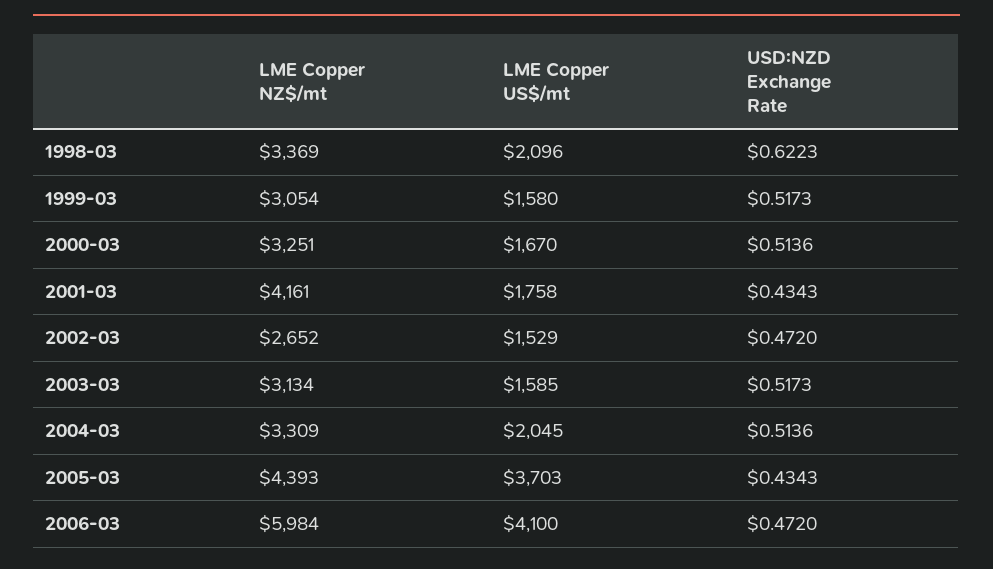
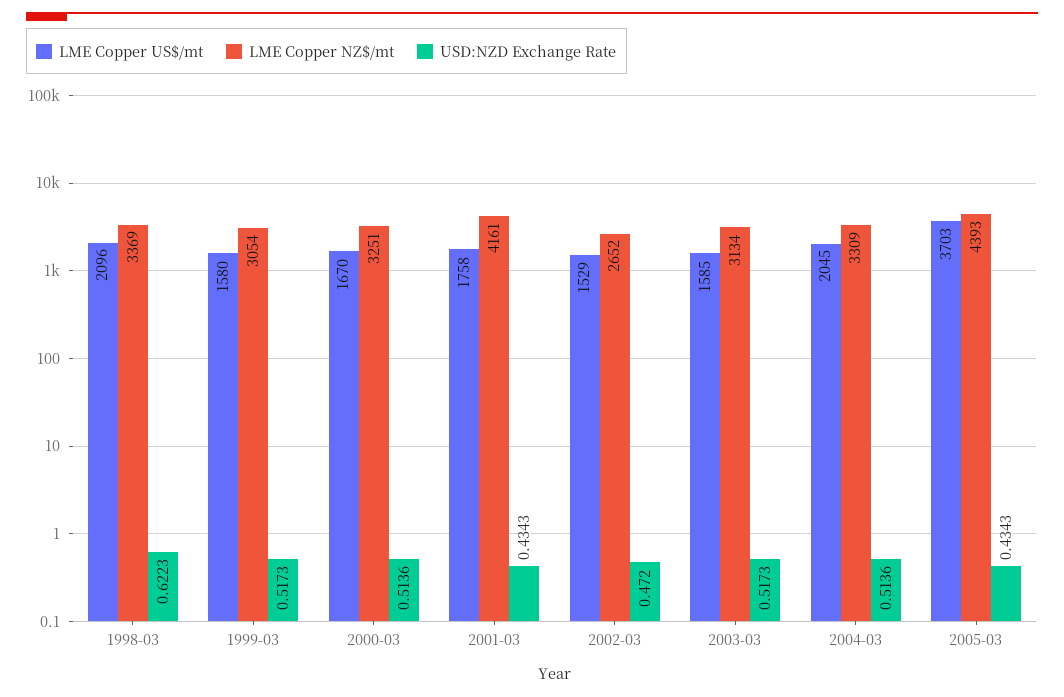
  {
    "LME Copper NZ$/mt": {
      "1998-03": 3369,
      "1999-03": 3054,
      "2000-03": 3251,
      "2001-03": 4161,
      "2002-03": 2652,
      "2003-03": 3134,
      "2004-03": 3309,
-     "2005-03": 4393,
+     "2005-03": 4393
-     "2006-03": 5984
    },
    "LME Copper US$/mt": {
      "1998-03": 2096,
      "1999-03": 1580,
      "2000-03": 1670,
      "2001-03": 1758,
      "2002-03": 1529,
      "2003-03": 1585,
      "2004-03": 2045,
-     "2005-03": 3703,
+     "2005-03": 3703
-     "2006-03": 4100
    },
    "USD:NZD Exchange Rate": {
      "1998-03": 0.6223,
      "1999-03": 0.5173,
      "2000-03": 0.5136,
      "2001-03": 0.4343,
      "2002-03": 0.472,
      "2003-03": 0.5173,
      "2004-03": 0.5136,
-     "2005-03": 0.4343,
+     "2005-03": 0.4343
-     "2006-03": 0.472
    }
  }

